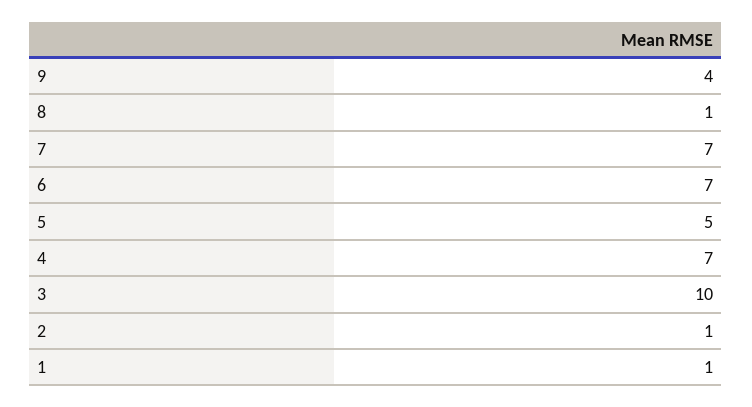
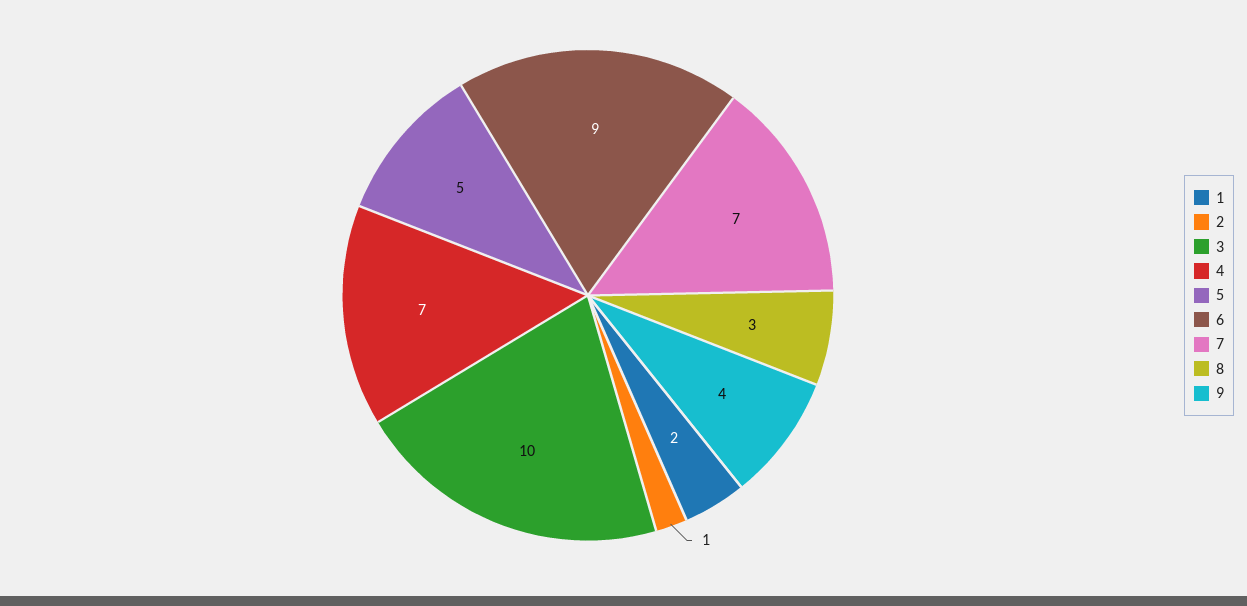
  {
    "9": 4,
-   "8": 1,
+   "8": 3,
    "7": 7,
-   "6": 7,
+   "6": 9,
    "5": 5,
    "4": 7,
    "3": 10,
    "2": 1,
-   "1": 1
+   "1": 2
  }

